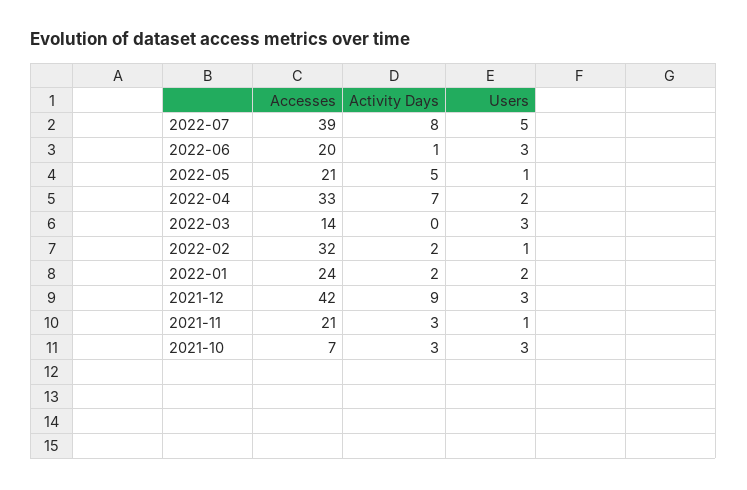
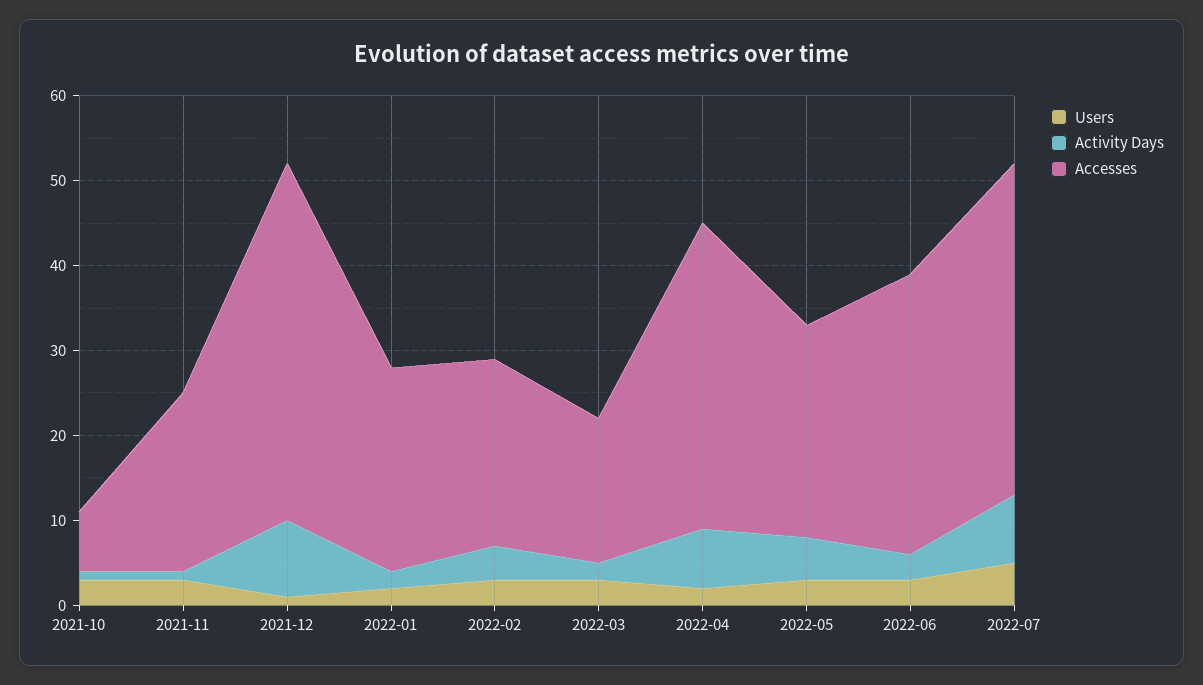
  {
    "Accesses": {
      "2022-07": 39,
-     "2022-06": 20,
+     "2022-06": 33,
-     "2022-05": 21,
+     "2022-05": 25,
-     "2022-04": 33,
+     "2022-04": 36,
-     "2022-03": 14,
+     "2022-03": 17,
-     "2022-02": 32,
+     "2022-02": 22,
      "2022-01": 24,
      "2021-12": 42,
      "2021-11": 21,
      "2021-10": 7
    },
    "Activity Days": {
      "2022-07": 8,
-     "2022-06": 1,
+     "2022-06": 3,
      "2022-05": 5,
      "2022-04": 7,
-     "2022-03": 0,
+     "2022-03": 2,
-     "2022-02": 2,
+     "2022-02": 4,
      "2022-01": 2,
      "2021-12": 9,
-     "2021-11": 3,
+     "2021-11": 1,
-     "2021-10": 3
+     "2021-10": 1
    },
    "Users": {
      "2022-07": 5,
      "2022-06": 3,
-     "2022-05": 1,
+     "2022-05": 3,
      "2022-04": 2,
      "2022-03": 3,
-     "2022-02": 1,
+     "2022-02": 3,
      "2022-01": 2,
-     "2021-12": 3,
+     "2021-12": 1,
-     "2021-11": 1,
+     "2021-11": 3,
      "2021-10": 3
    }
  }

